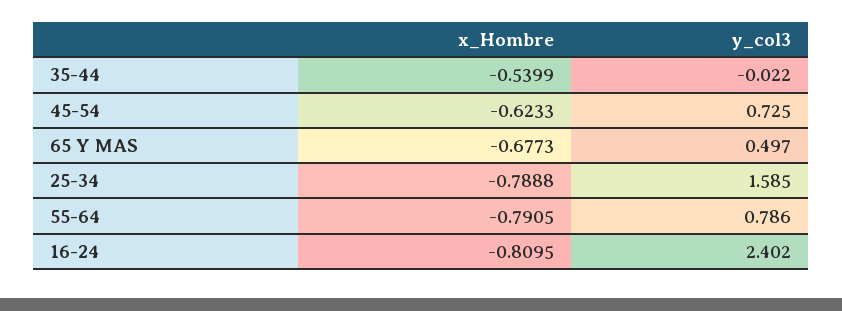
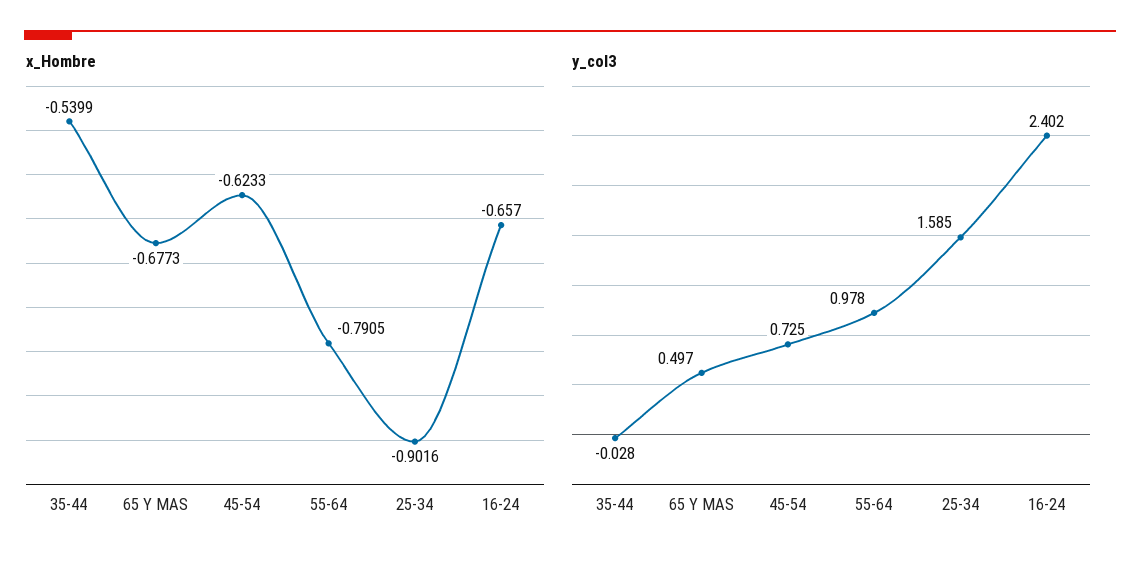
  {
    "x_Hombre": {
      "35-44": -0.5399,
      "45-54": -0.6233,
      "65 Y MAS": -0.6773,
-     "25-34": -0.7888,
+     "25-34": -0.9016,
      "55-64": -0.7905,
-     "16-24": -0.8095
+     "16-24": -0.657
    },
    "y_col3": {
-     "35-44": -0.022,
+     "35-44": -0.028,
      "45-54": 0.725,
      "65 Y MAS": 0.497,
      "25-34": 1.585,
-     "55-64": 0.786,
+     "55-64": 0.978,
      "16-24": 2.402
    }
  }

